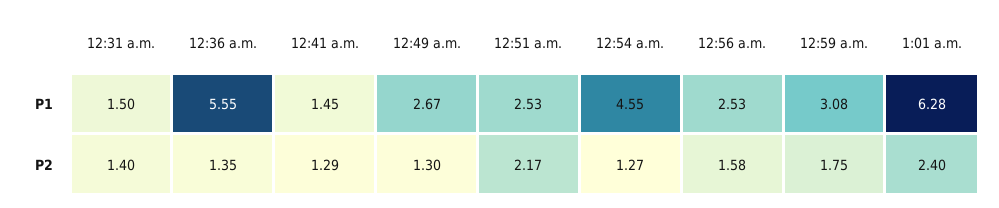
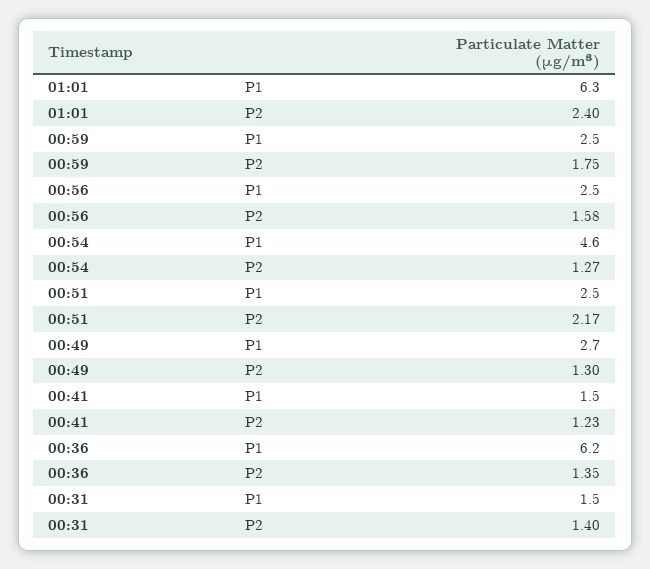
  {
    "12:31 a.m.": {
      "P1": 1.5,
      "P2": 1.4
    },
    "12:36 a.m.": {
-     "P1": 5.55,
+     "P1": 6.2,
      "P2": 1.35
    },
    "12:41 a.m.": {
      "P1": 1.45,
-     "P2": 1.29
+     "P2": 1.23
    },
    "12:49 a.m.": {
      "P1": 2.67,
      "P2": 1.3
    },
    "12:51 a.m.": {
      "P1": 2.53,
      "P2": 2.17
    },
    "12:54 a.m.": {
      "P1": 4.55,
      "P2": 1.27
    },
    "12:56 a.m.": {
      "P1": 2.53,
      "P2": 1.58
    },
    "12:59 a.m.": {
-     "P1": 3.08,
+     "P1": 2.5,
      "P2": 1.75
    },
    "1:01 a.m.": {
      "P1": 6.28,
      "P2": 2.4
    }
  }

